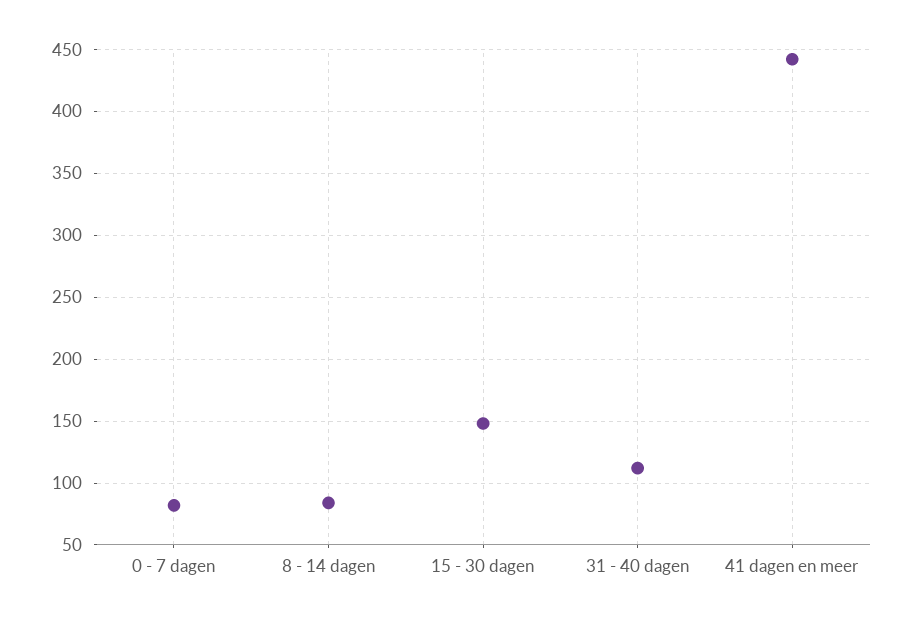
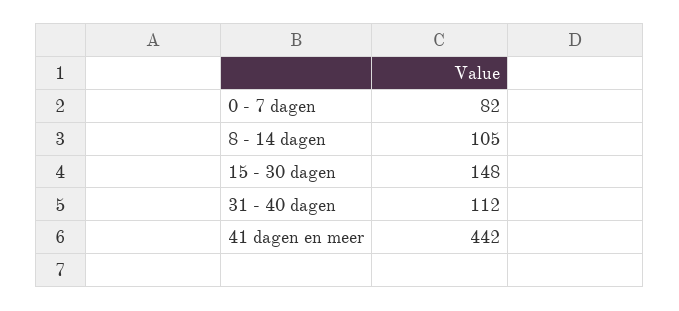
  {
    "0 - 7 dagen": 82,
-   "8 - 14 dagen": 85,
+   "8 - 14 dagen": 105,
    "15 - 30 dagen": 148,
    "31 - 40 dagen": 112,
    "41 dagen en meer": 442
  }

